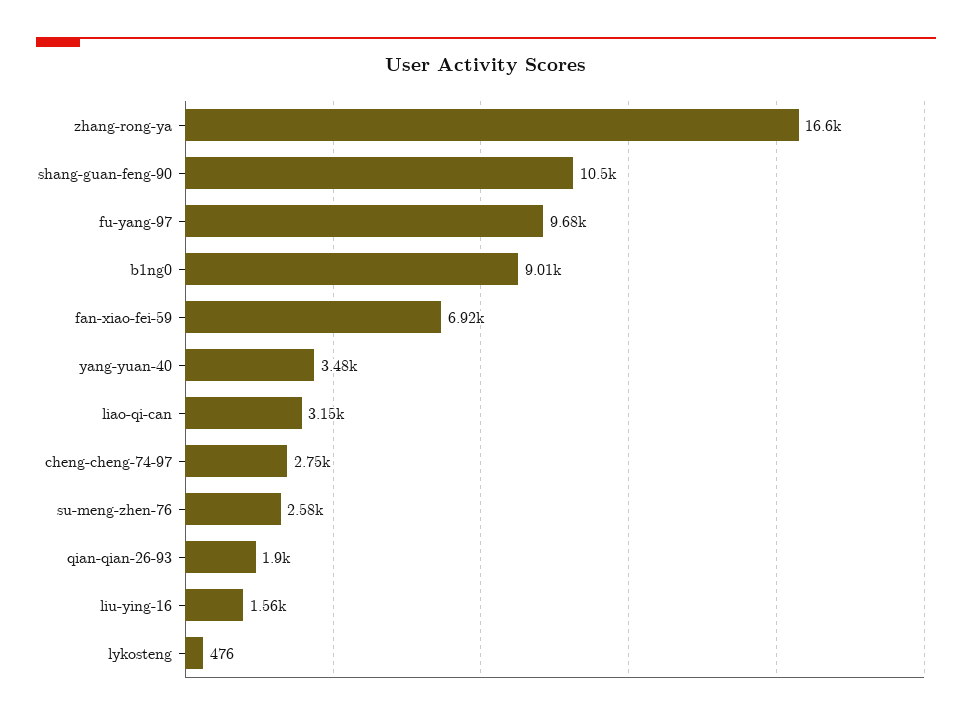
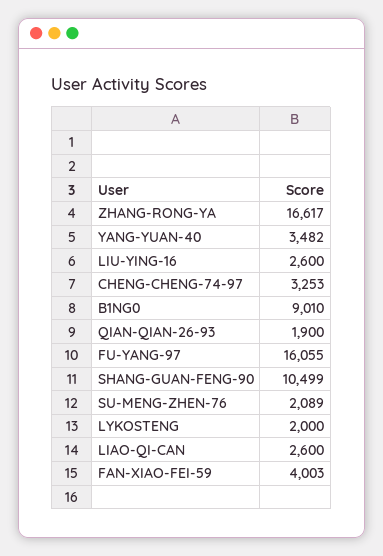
  {
    "zhang-rong-ya": 16617,
    "shang-guan-feng-90": 10499,
-   "fu-yang-97": 9680,
+   "fu-yang-97": 16055,
    "b1ng0": 9010,
-   "fan-xiao-fei-59": 6920,
+   "fan-xiao-fei-59": 4003,
    "yang-yuan-40": 3482,
-   "liao-qi-can": 3150,
+   "liao-qi-can": 2600,
-   "cheng-cheng-74-97": 2750,
+   "cheng-cheng-74-97": 3253,
-   "su-meng-zhen-76": 2580,
+   "su-meng-zhen-76": 2089,
    "qian-qian-26-93": 1900,
-   "liu-ying-16": 1560,
+   "liu-ying-16": 2600,
-   "lykosteng": 476
+   "lykosteng": 2000
  }

